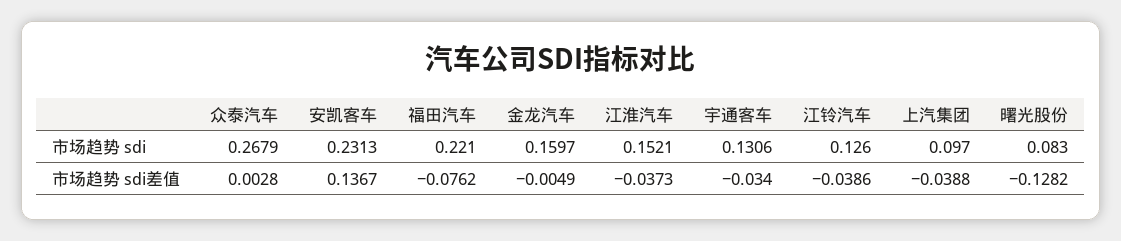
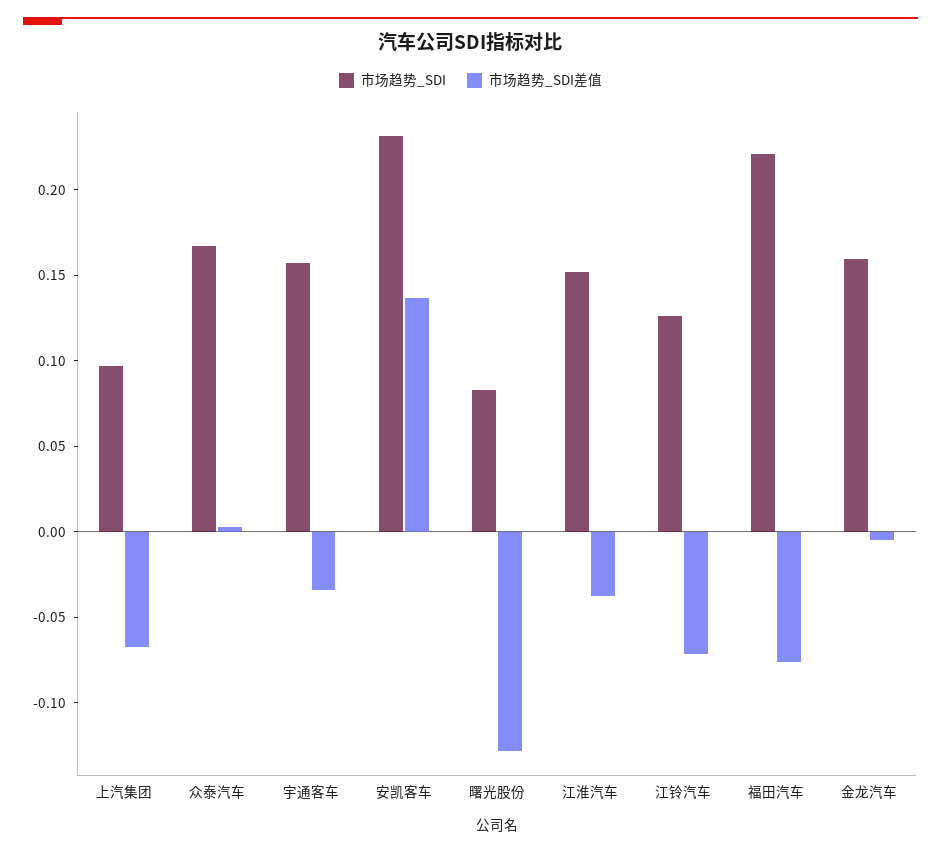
  {
    "市场趋势 sdi": {
-     "众泰汽车": 0.2679,
+     "众泰汽车": 0.17,
      "安凯客车": 0.2313,
      "福田汽车": 0.221,
      "金龙汽车": 0.1597,
      "江淮汽车": 0.1521,
-     "宇通客车": 0.1306,
+     "宇通客车": 0.16,
      "江铃汽车": 0.126,
      "上汽集团": 0.097,
      "曙光股份": 0.083
    },
    "市场趋势 sdi差值": {
      "众泰汽车": 0.0028,
      "安凯客车": 0.1367,
      "福田汽车": -0.0762,
      "金龙汽车": -0.0049,
      "江淮汽车": -0.0373,
      "宇通客车": -0.034,
-     "江铃汽车": -0.0386,
+     "江铃汽车": -0.07,
-     "上汽集团": -0.0388,
+     "上汽集团": -0.07,
      "曙光股份": -0.1282
    }
  }

